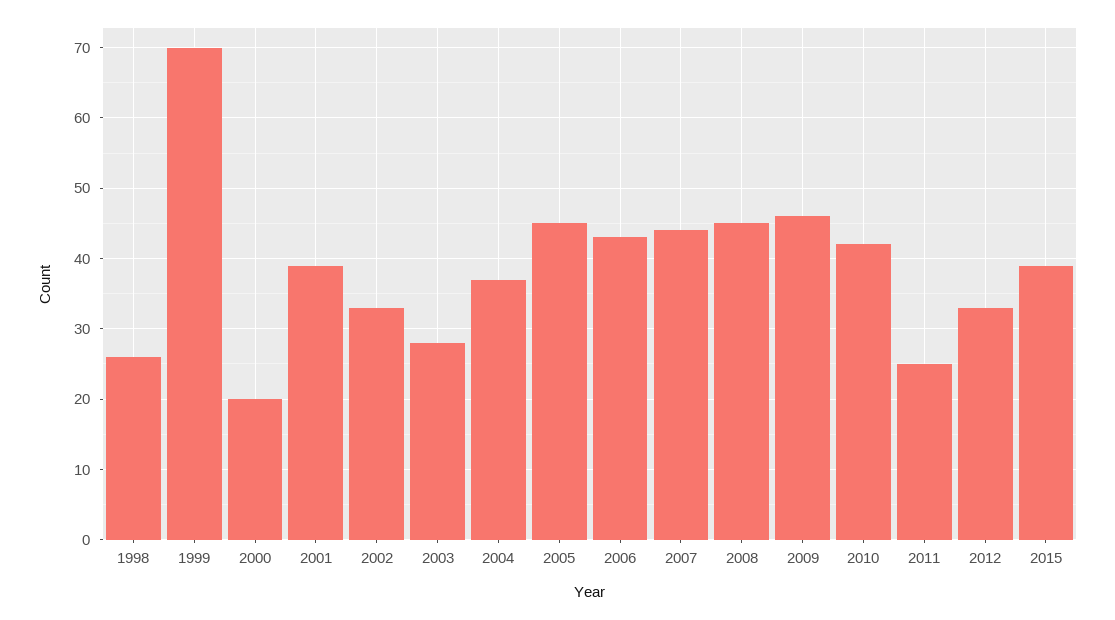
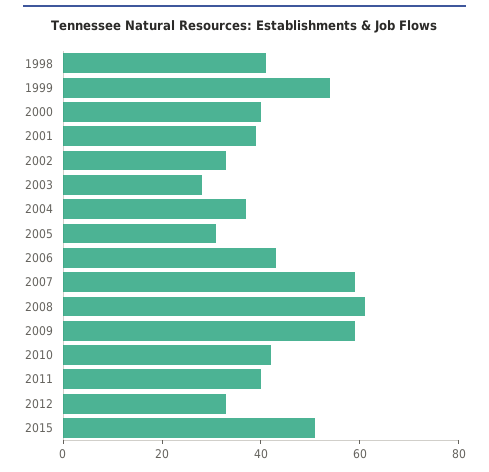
  {
-   "1998": 26,
+   "1998": 40,
-   "1999": 70,
+   "1999": 55,
-   "2000": 20,
+   "2000": 40,
    "2001": 39,
    "2002": 33,
    "2003": 28,
    "2004": 37,
-   "2005": 45,
+   "2005": 30,
    "2006": 43,
-   "2007": 44,
+   "2007": 60,
-   "2008": 45,
+   "2008": 60,
-   "2009": 46,
+   "2009": 60,
    "2010": 42,
-   "2011": 25,
+   "2011": 40,
    "2012": 33,
-   "2015": 39
+   "2015": 50
  }

